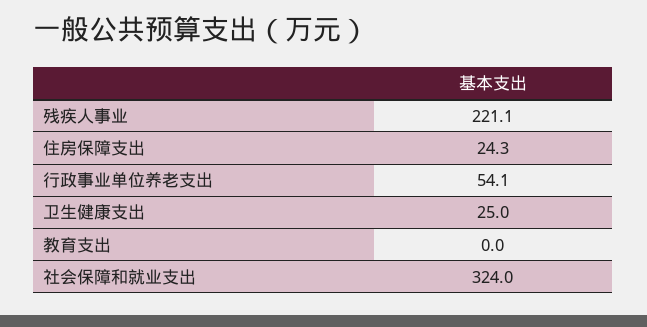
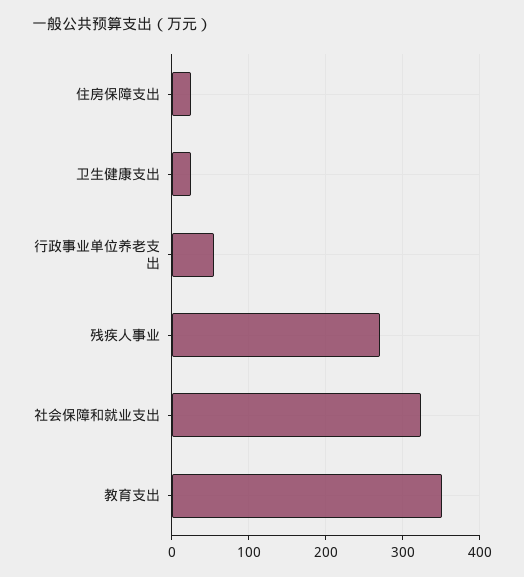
  {
-   "残疾人事业": 221.1,
+   "残疾人事业": 270,
    "住房保障支出": 24.3,
    "行政事业单位养老支出": 54.1,
    "卫生健康支出": 25,
-   "教育支出": 0,
+   "教育支出": 350,
    "社会保障和就业支出": 324
  }

